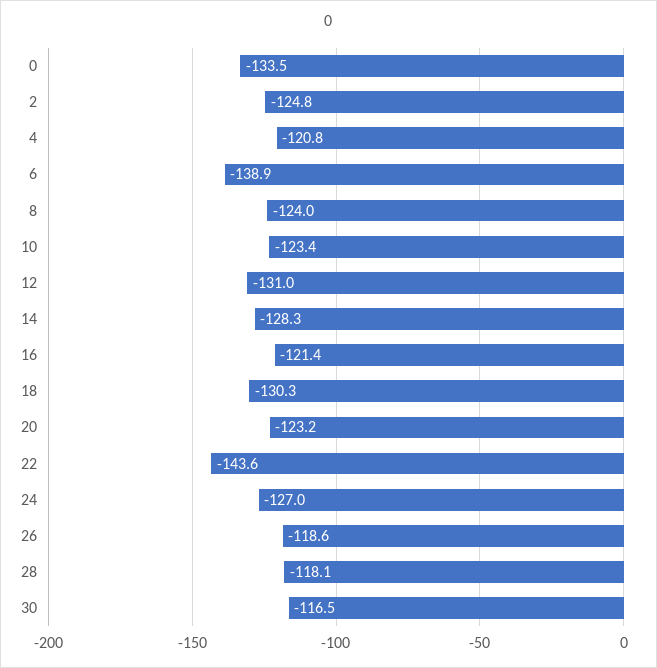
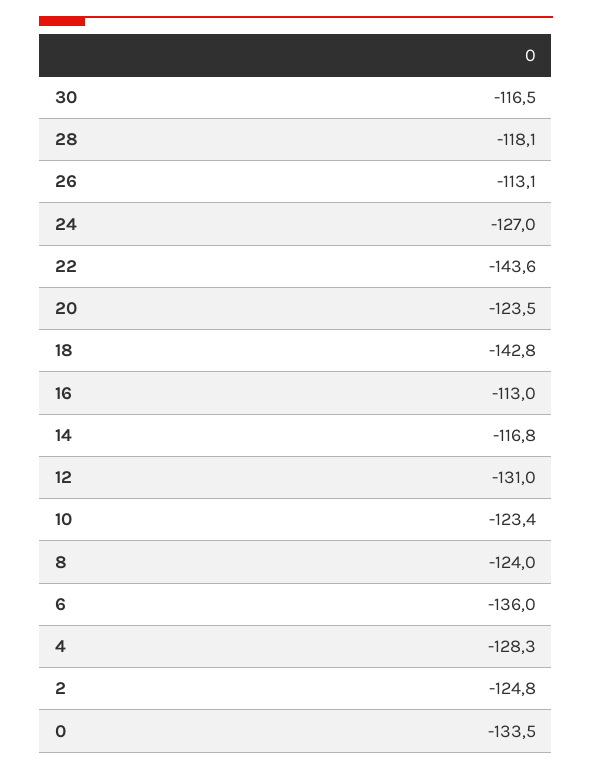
  {
    "0": -133.5,
    "2": -124.8,
-   "4": -120.8,
+   "4": -128.3,
-   "6": -138.9,
+   "6": -136,
    "8": -124,
    "10": -123.4,
    "12": -131,
-   "14": -128.3,
+   "14": -116.8,
-   "16": -121.4,
+   "16": -113,
-   "18": -130.3,
+   "18": -142.8,
-   "20": -123.2,
+   "20": -123.5,
    "22": -143.6,
    "24": -127,
-   "26": -118.6,
+   "26": -113.1,
    "28": -118.1,
    "30": -116.5
  }

